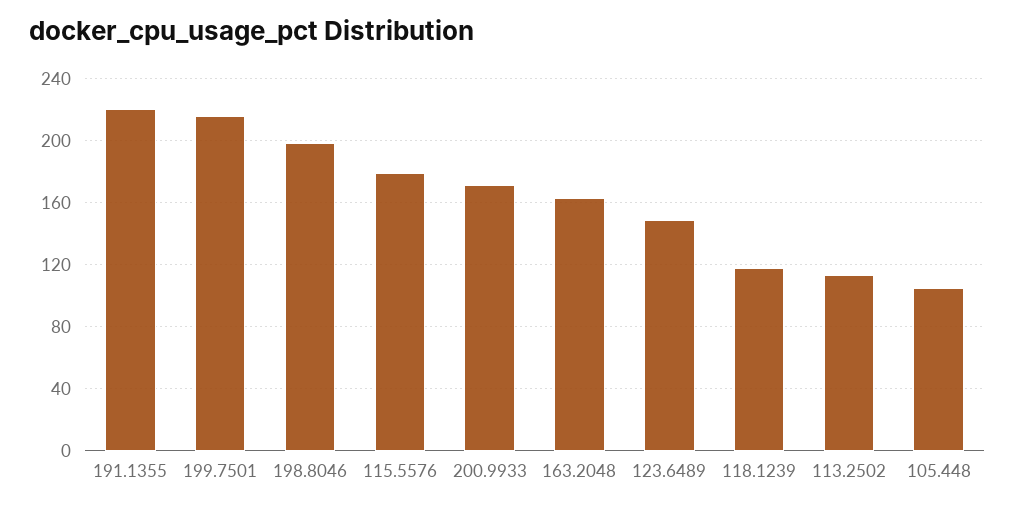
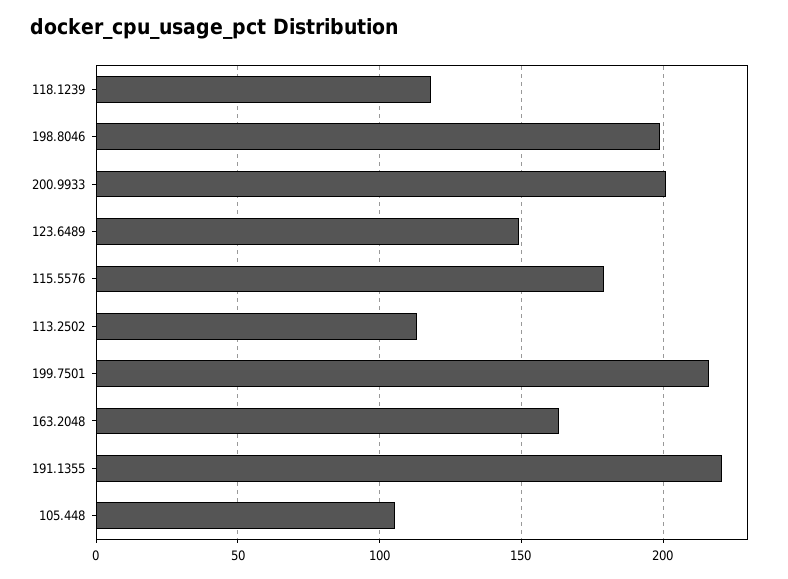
  {
    "191.1355": 220,
    "199.7501": 215,
    "198.8046": 200,
    "115.5576": 180,
-   "200.9933": 170,
+   "200.9933": 200,
    "163.2048": 165,
    "123.6489": 150,
    "118.1239": 120,
    "113.2502": 115,
    "105.448": 105
  }

